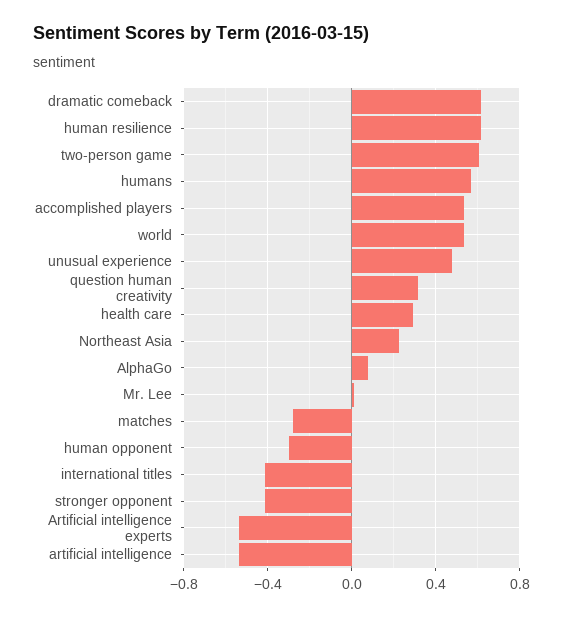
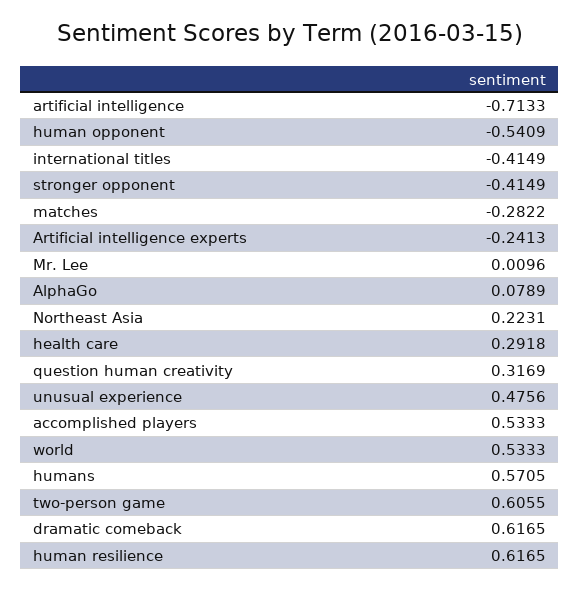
  {
    "dramatic comeback": 0.6165,
    "human resilience": 0.6165,
    "two-person game": 0.6055,
    "humans": 0.5705,
    "accomplished players": 0.5333,
    "world": 0.5333,
    "unusual experience": 0.4756,
    "question human creativity": 0.3169,
    "health care": 0.2918,
    "Northeast Asia": 0.2231,
    "AlphaGo": 0.0789,
    "Mr. Lee": 0.0096,
    "matches": -0.2822,
-   "human opponent": -0.3,
+   "human opponent": -0.5409,
    "international titles": -0.4149,
    "stronger opponent": -0.4149,
-   "Artificial intelligence experts": -0.55,
+   "Artificial intelligence experts": -0.2413,
-   "artificial intelligence": -0.55
+   "artificial intelligence": -0.7133
  }

